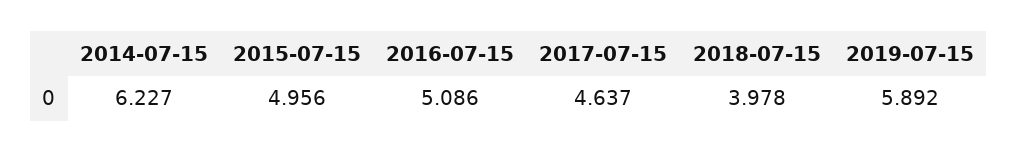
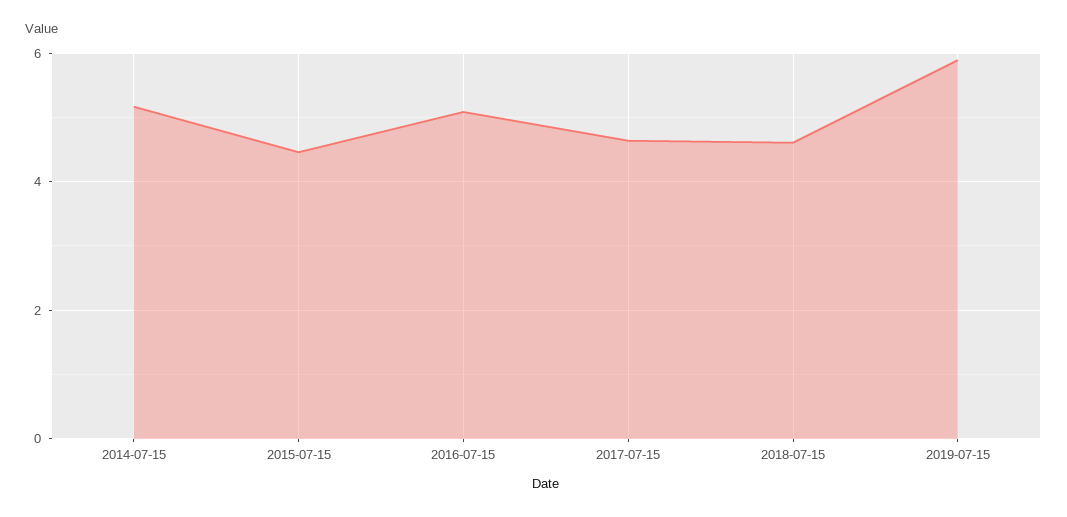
  {
-   "2014-07-15": 6.227,
+   "2014-07-15": 5.2,
-   "2015-07-15": 4.956,
+   "2015-07-15": 4.4,
    "2016-07-15": 5.086,
    "2017-07-15": 4.637,
-   "2018-07-15": 3.978,
+   "2018-07-15": 4.6,
    "2019-07-15": 5.892
  }

